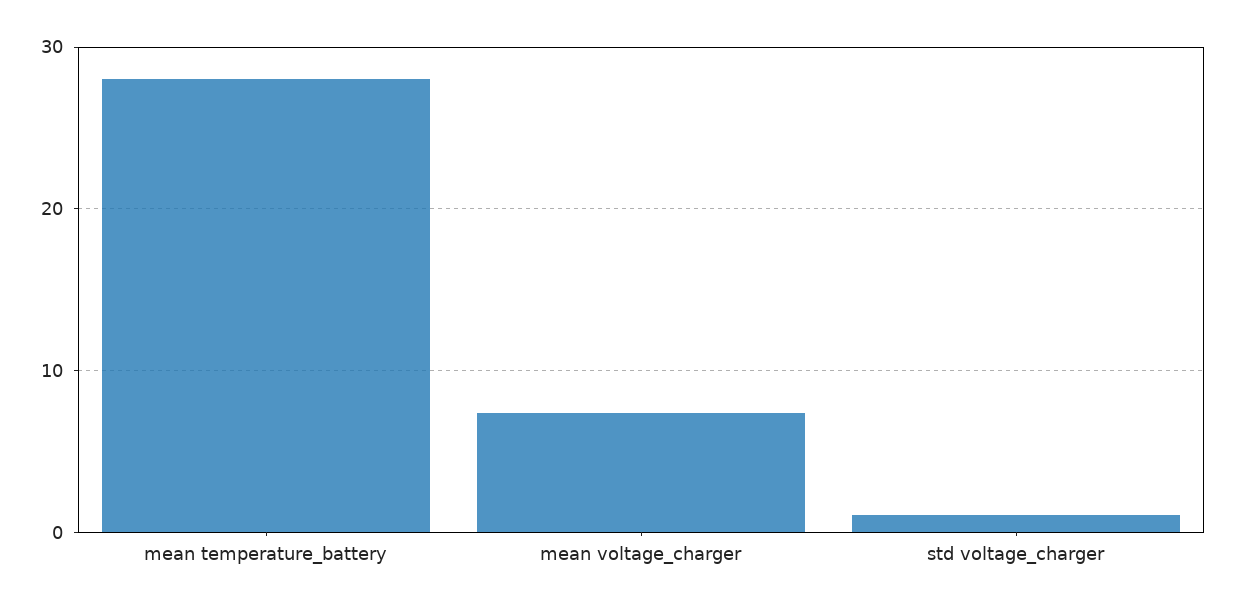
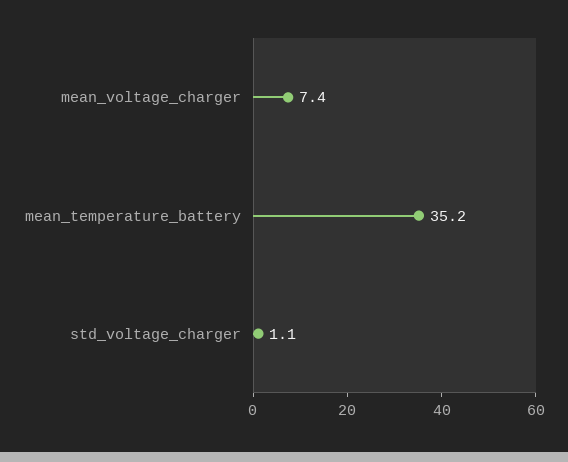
  {
-   "mean temperature_battery": 28,
+   "mean temperature_battery": 35.2,
    "mean voltage_charger": 7.4,
    "std voltage_charger": 1.1
  }

